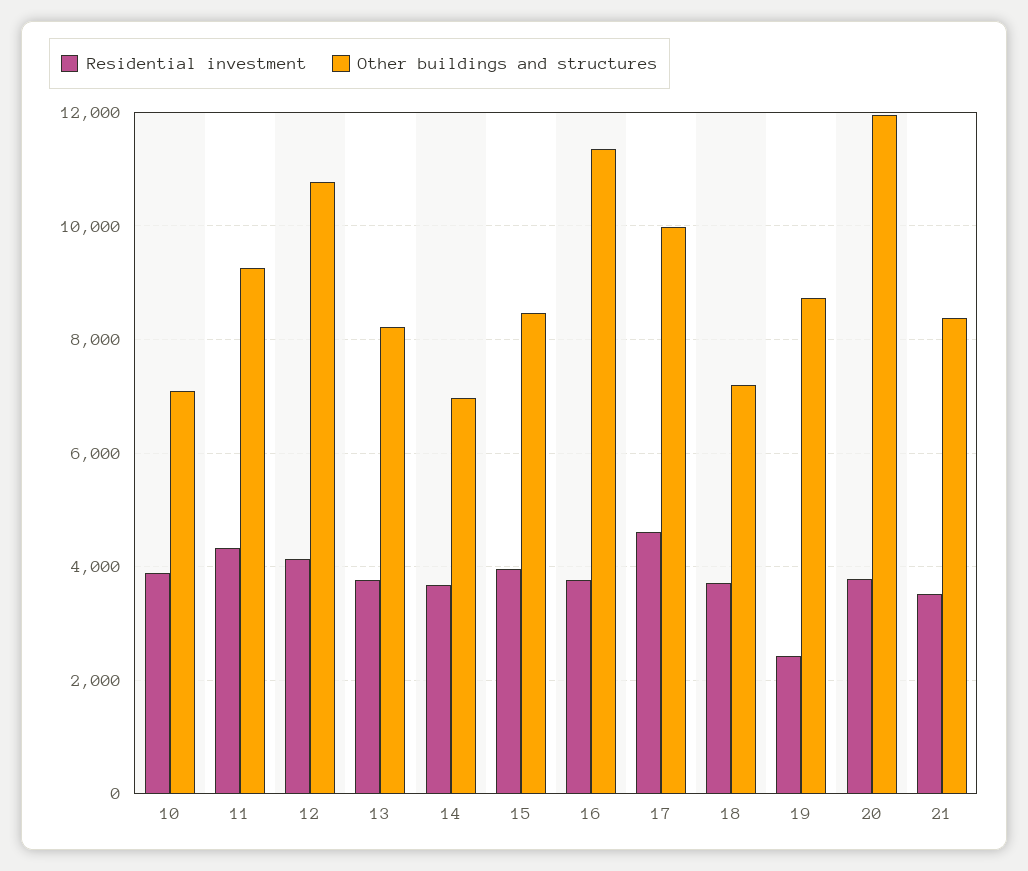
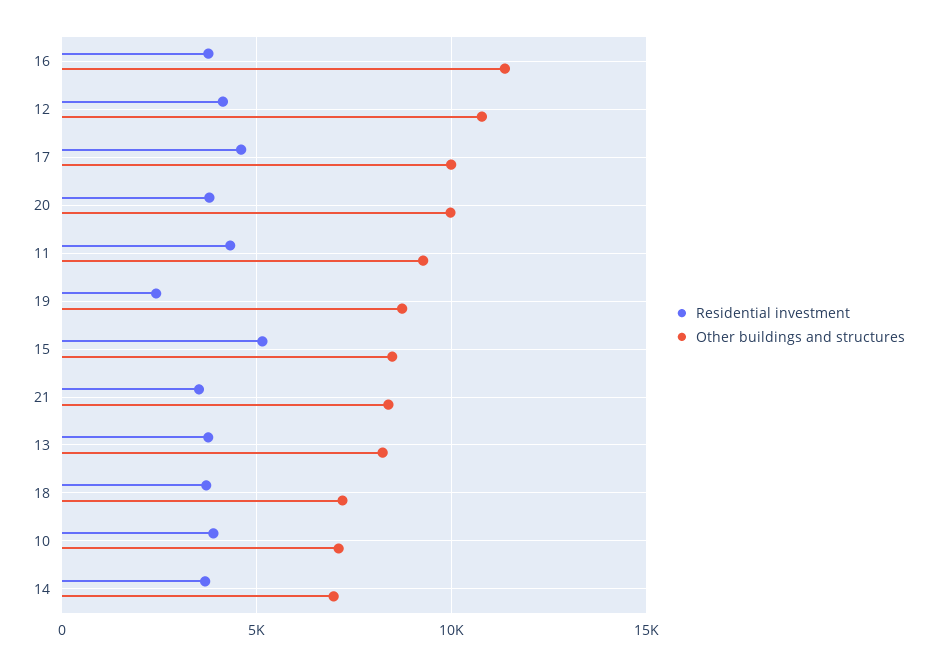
  {
    "Residential investment": {
      "10": 3800,
      "11": 4400,
      "12": 4200,
      "13": 3800,
      "14": 3600,
-     "15": 4000,
+     "15": 5000,
      "16": 3800,
      "17": 4600,
      "18": 3800,
      "19": 2400,
      "20": 3800,
      "21": 3600
    },
    "Other buildings and structures": {
      "10": 7000,
      "11": 9200,
      "12": 10800,
      "13": 8200,
      "14": 7000,
      "15": 8400,
      "16": 11400,
      "17": 10000,
      "18": 7200,
      "19": 8800,
-     "20": 12000,
+     "20": 10000,
      "21": 8400
    }
  }

